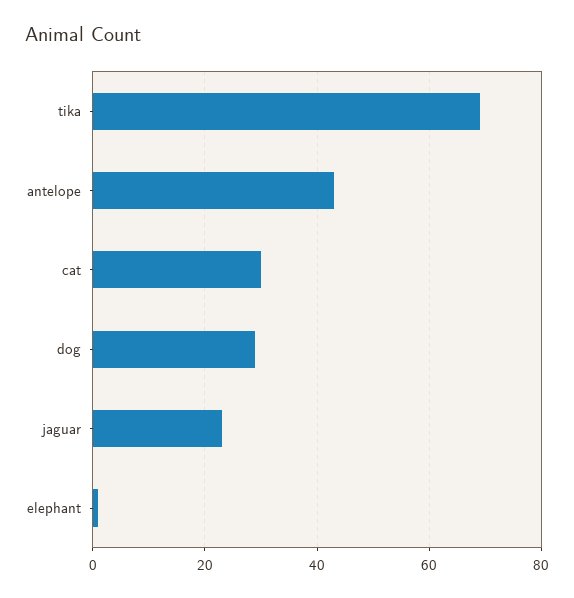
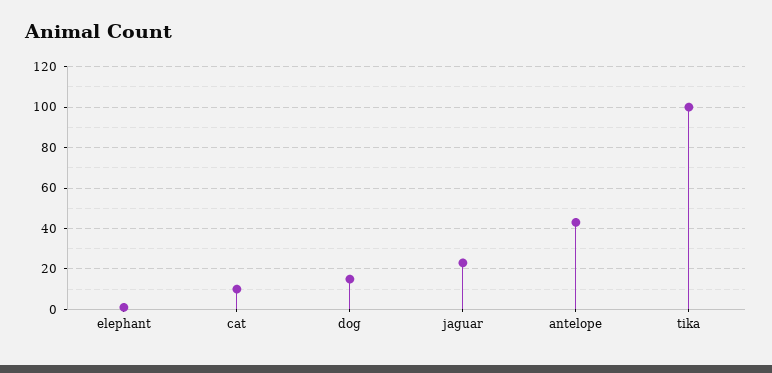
  {
-   "tika": 70,
+   "tika": 100,
    "antelope": 45,
-   "cat": 30,
+   "cat": 10,
-   "dog": 30,
+   "dog": 15,
    "jaguar": 25,
    "elephant": 0
  }

